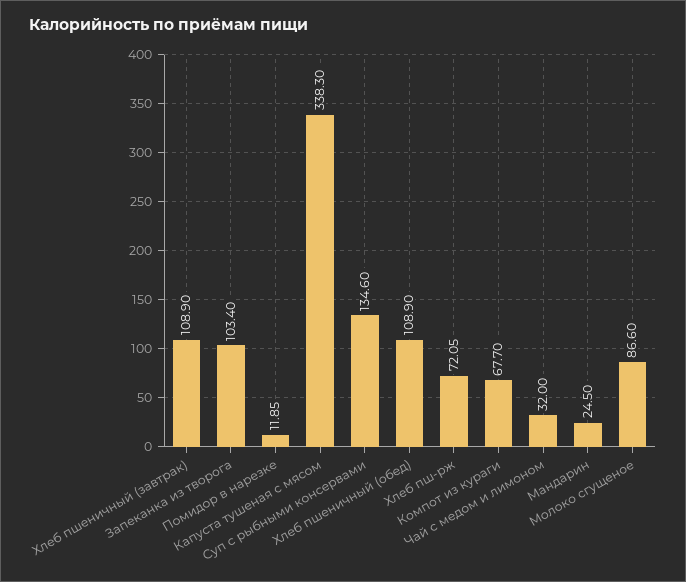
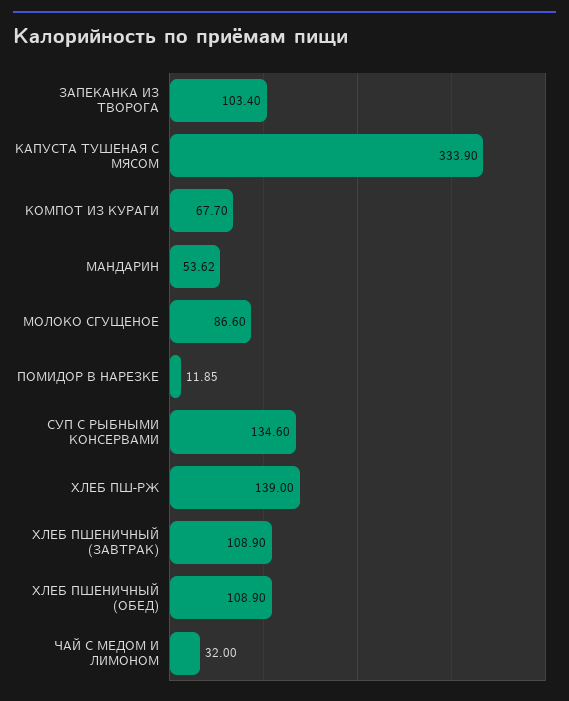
  {
    "Хлеб пшеничный (завтрак)": 108.9,
    "Запеканка из творога": 103.4,
    "Помидор в нарезке": 11.85,
-   "Капуста тушеная с мясом": 338.3,
+   "Капуста тушеная с мясом": 333.9,
    "Суп с рыбными консервами": 134.6,
    "Хлеб пшеничный (обед)": 108.9,
-   "Хлеб пш-рж": 72.05,
+   "Хлеб пш-рж": 139,
    "Компот из кураги": 67.7,
    "Чай с медом и лимоном": 32,
-   "Мандарин": 24.5,
+   "Мандарин": 53.62,
    "Молоко сгущеное": 86.6
  }

